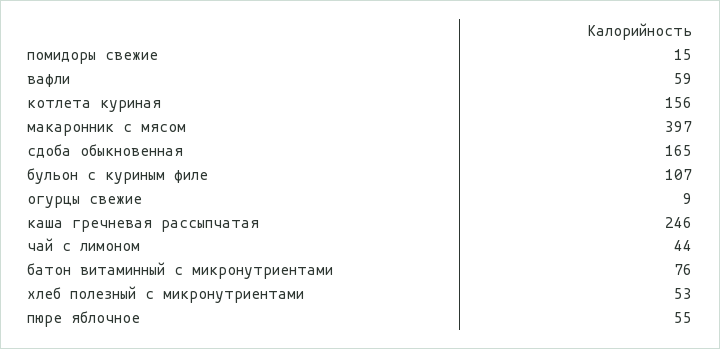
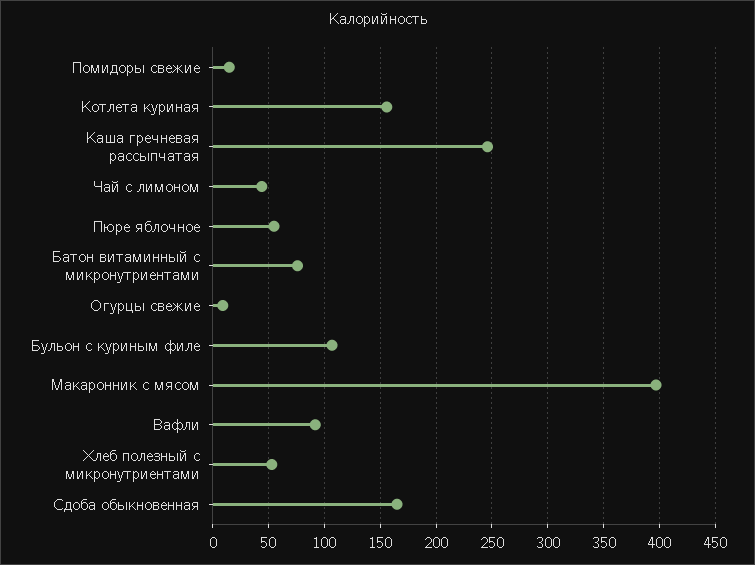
  {
    "помидоры свежие": 15,
-   "вафли": 59,
+   "вафли": 90,
    "котлета куриная": 156,
    "макаронник с мясом": 397,
    "сдоба обыкновенная": 165,
    "бульон с куриным филе": 107,
    "огурцы свежие": 9,
    "каша гречневая рассыпчатая": 246,
    "чай с лимоном": 44,
    "батон витаминный с микронутриентами": 76,
    "хлеб полезный с микронутриентами": 53,
    "пюре яблочное": 55
  }

